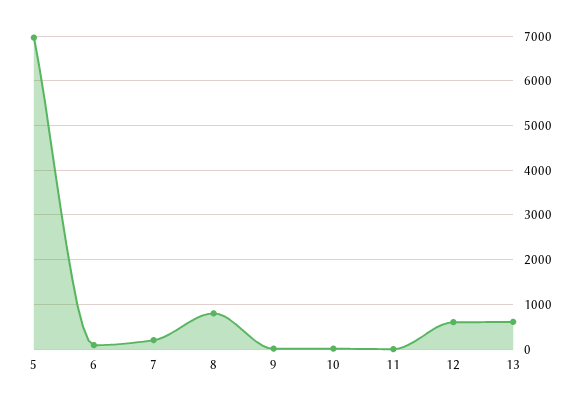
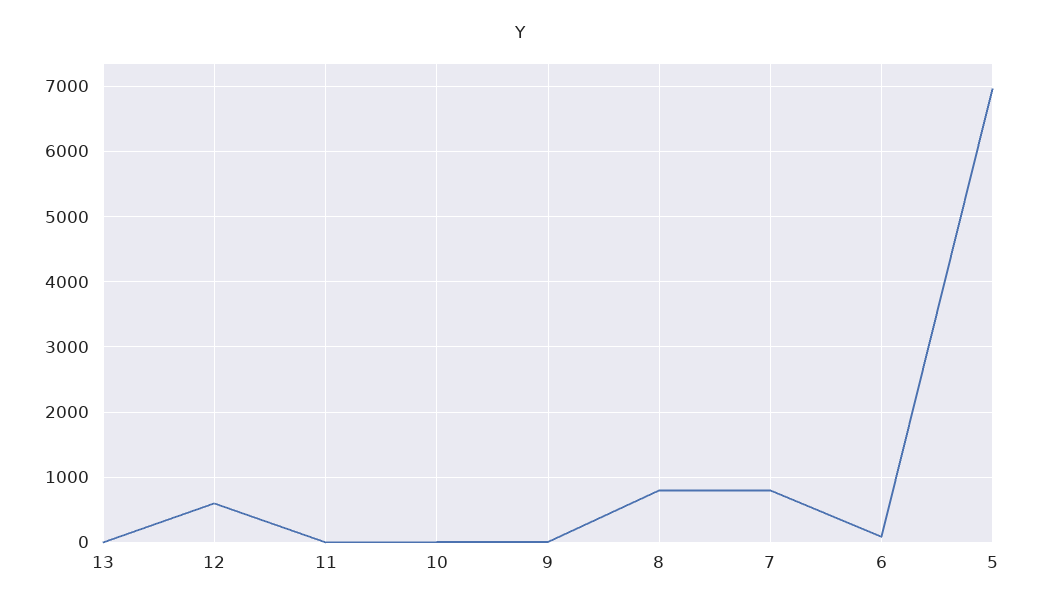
  {
    "5": 7000,
    "6": 100,
-   "7": 200,
+   "7": 800,
    "8": 800,
    "9": 0,
    "10": 0,
    "11": 0,
    "12": 600,
-   "13": 600
+   "13": 0
  }

